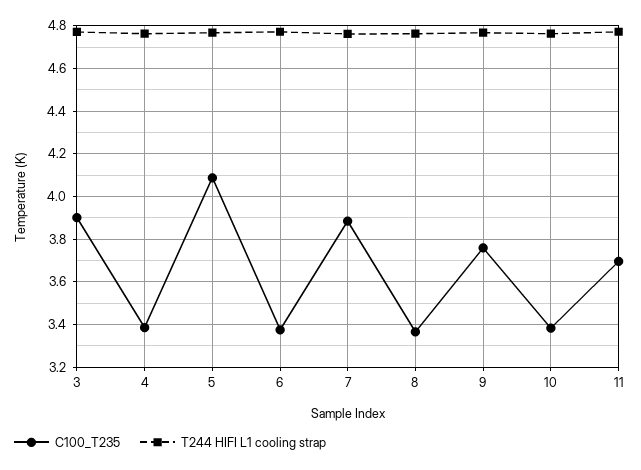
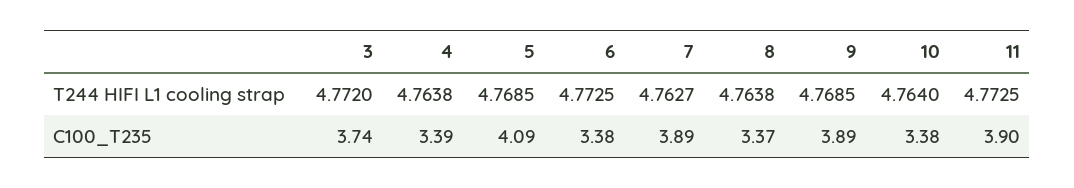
  {
    "C100_T235": {
-     "3": 3.9,
+     "3": 3.74,
      "4": 3.39,
      "5": 4.09,
      "6": 3.38,
      "7": 3.89,
      "8": 3.37,
-     "9": 3.75,
+     "9": 3.89,
      "10": 3.38,
-     "11": 3.7
+     "11": 3.9
    },
    "T244 HIFI L1 cooling strap": {
      "3": 4.772,
      "4": 4.7638,
      "5": 4.7685,
      "6": 4.7725,
      "7": 4.7627,
      "8": 4.7638,
      "9": 4.7685,
      "10": 4.764,
      "11": 4.7725
    }
  }

